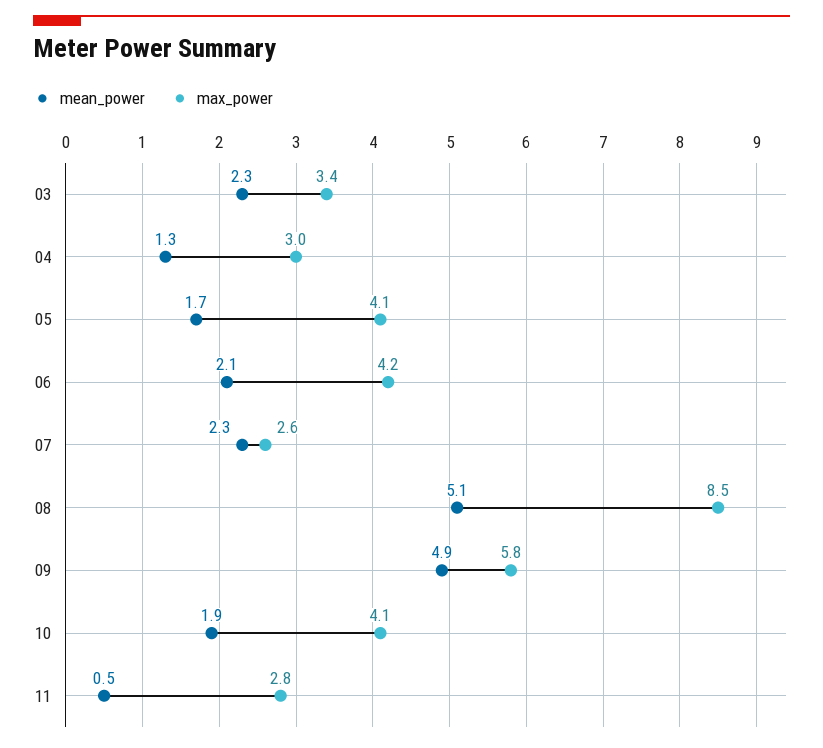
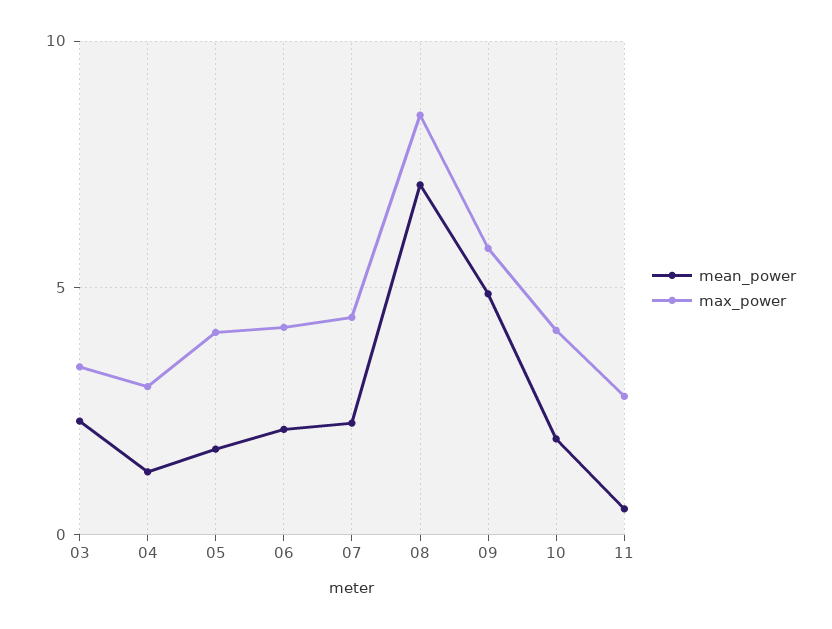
  {
    "mean_power": {
      "03": 2.3,
      "04": 1.3,
      "05": 1.7,
      "06": 2.1,
      "07": 2.3,
-     "08": 5.1,
+     "08": 7,
      "09": 4.9,
      "10": 1.9,
      "11": 0.5
    },
    "max_power": {
      "03": 3.4,
      "04": 3,
      "05": 4.1,
      "06": 4.2,
-     "07": 2.6,
+     "07": 4.5,
      "08": 8.5,
      "09": 5.8,
      "10": 4.1,
      "11": 2.8
    }
  }

